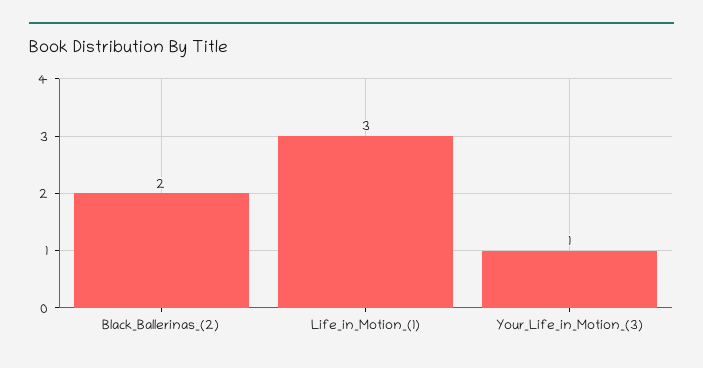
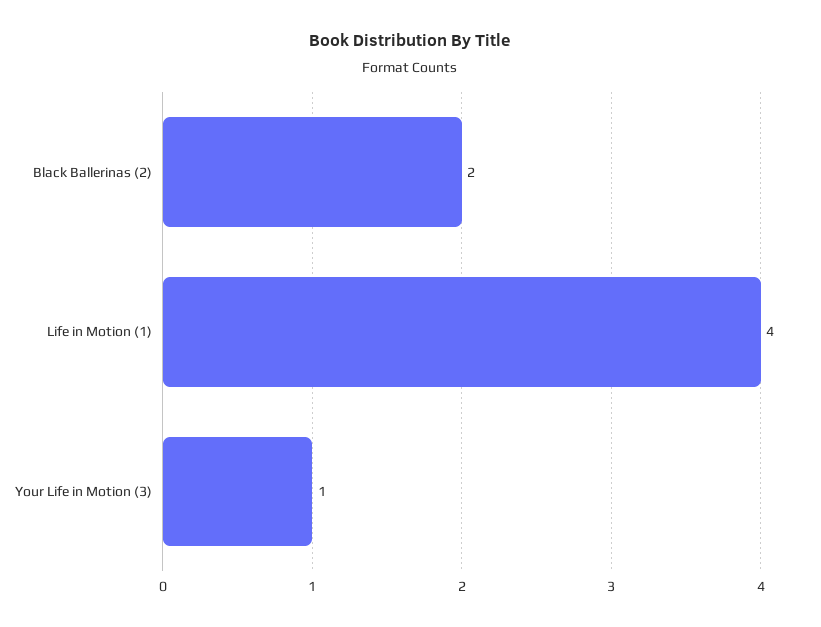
  {
    "Black_Ballerinas_(2)": 2,
-   "Life_in_Motion_(1)": 3,
+   "Life_in_Motion_(1)": 4,
    "Your_Life_in_Motion_(3)": 1
  }

